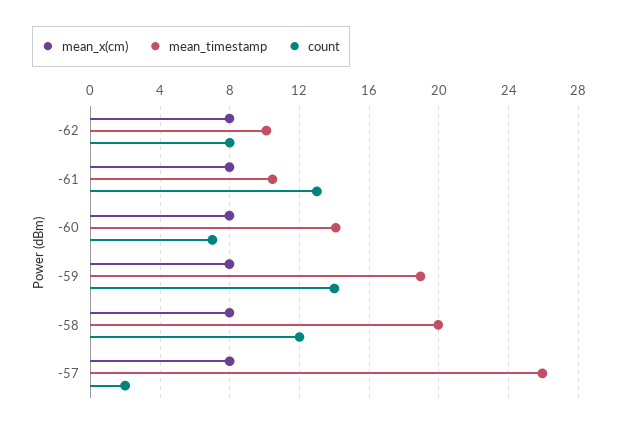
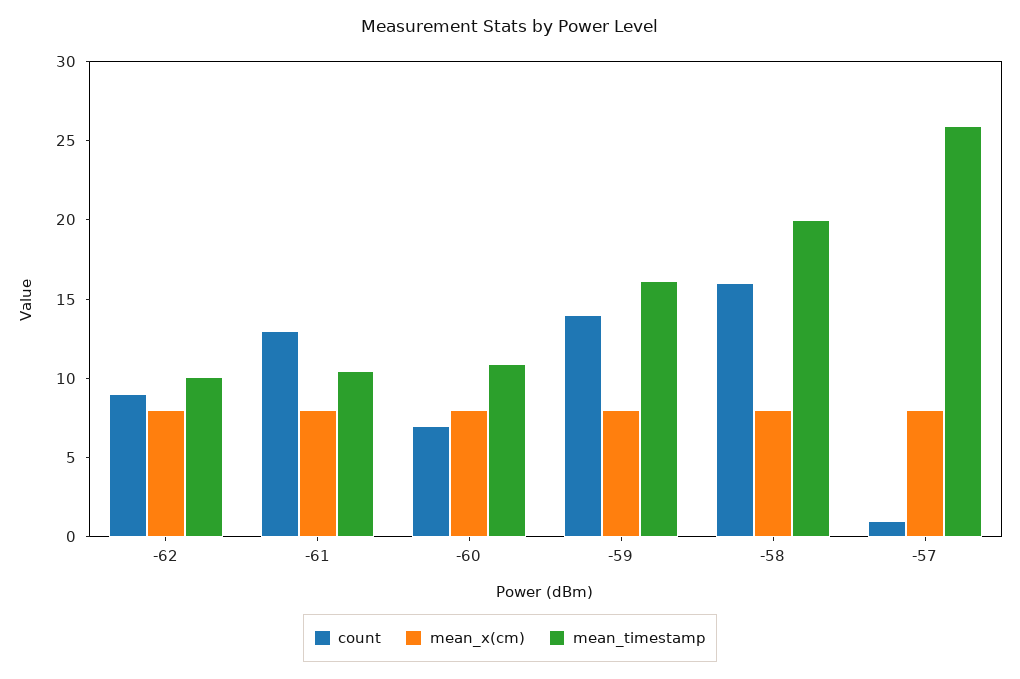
  {
    "mean_x(cm)": {
      "-62": 8,
      "-61": 8,
      "-60": 8,
      "-59": 8,
      "-58": 8,
      "-57": 8
    },
    "mean_timestamp": {
      "-62": 10,
      "-61": 10.5,
-     "-60": 14,
+     "-60": 11,
-     "-59": 19,
+     "-59": 16,
      "-58": 20,
      "-57": 26
    },
    "count": {
-     "-62": 8,
+     "-62": 9,
      "-61": 13,
      "-60": 7,
      "-59": 14,
-     "-58": 12,
+     "-58": 16,
-     "-57": 2
+     "-57": 1
    }
  }

